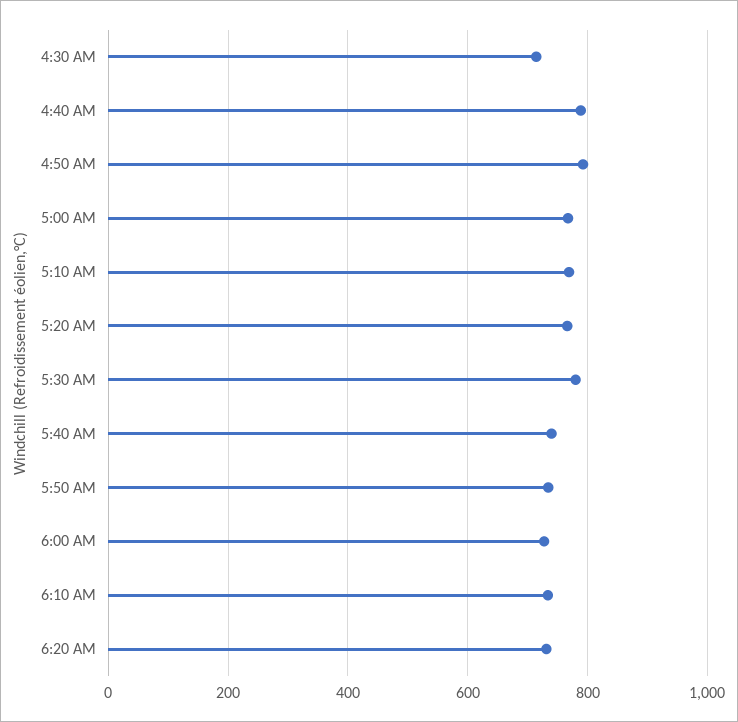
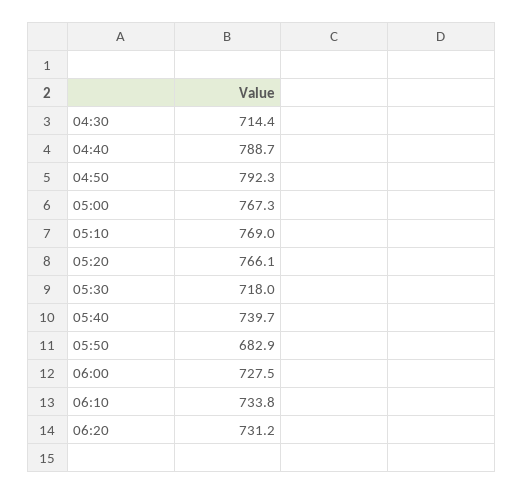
  {
    "4:30 AM": 714.4,
    "4:40 AM": 788.7,
    "4:50 AM": 792.3,
    "5:00 AM": 767.3,
    "5:10 AM": 769,
    "5:20 AM": 766.1,
-   "5:30 AM": 780,
+   "5:30 AM": 718,
    "5:40 AM": 739.7,
-   "5:50 AM": 740,
+   "5:50 AM": 682.9,
    "6:00 AM": 727.5,
    "6:10 AM": 733.8,
    "6:20 AM": 731.2
  }

